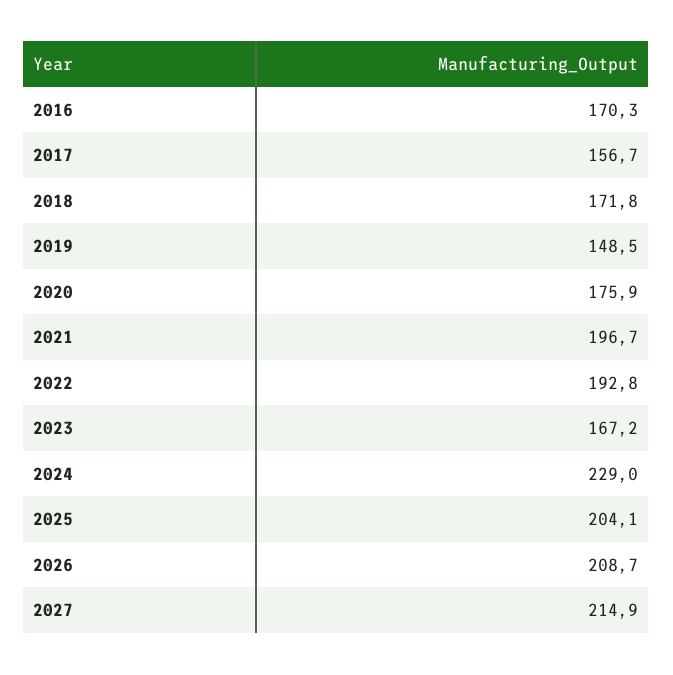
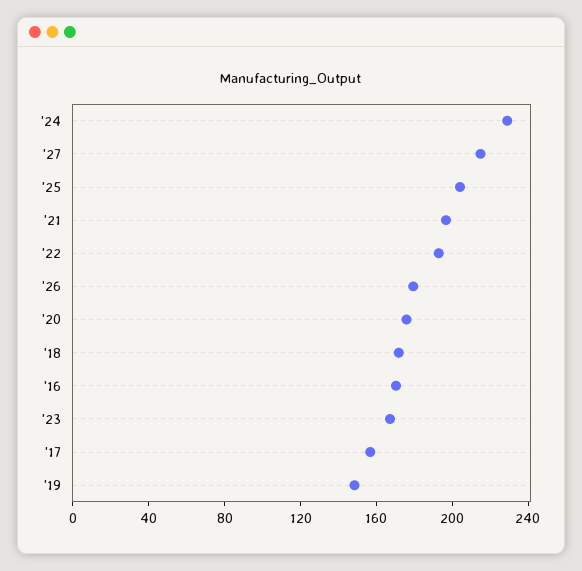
  {
    "2016": 170.3,
    "2017": 156.7,
    "2018": 171.8,
    "2019": 148.5,
    "2020": 175.9,
    "2021": 196.7,
    "2022": 192.8,
    "2023": 167.2,
    "2024": 229,
    "2025": 204.1,
-   "2026": 208.7,
+   "2026": 180,
    "2027": 214.9
  }

